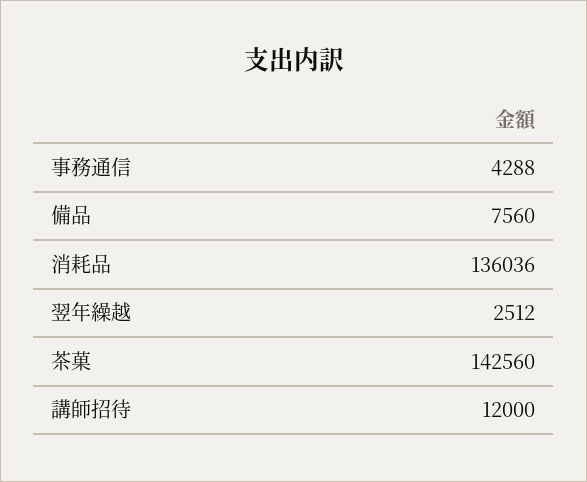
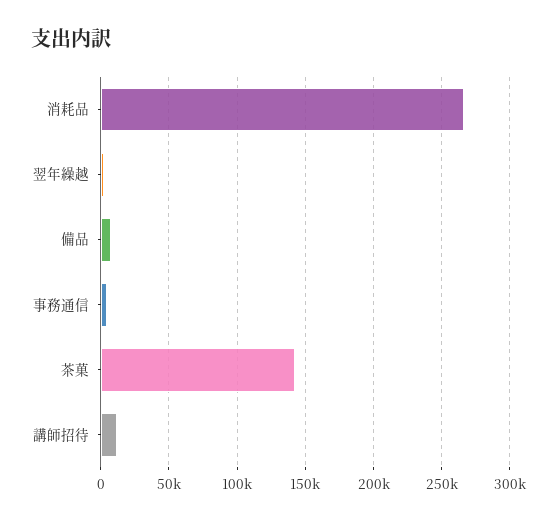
  {
    "事務通信": 4288,
    "備品": 7560,
-   "消耗品": 136036,
+   "消耗品": 265000,
    "翌年繰越": 2512,
    "茶菓": 142560,
    "講師招待": 12000
  }

